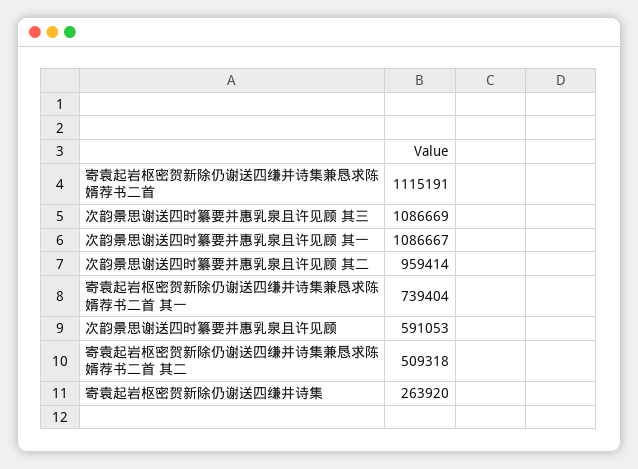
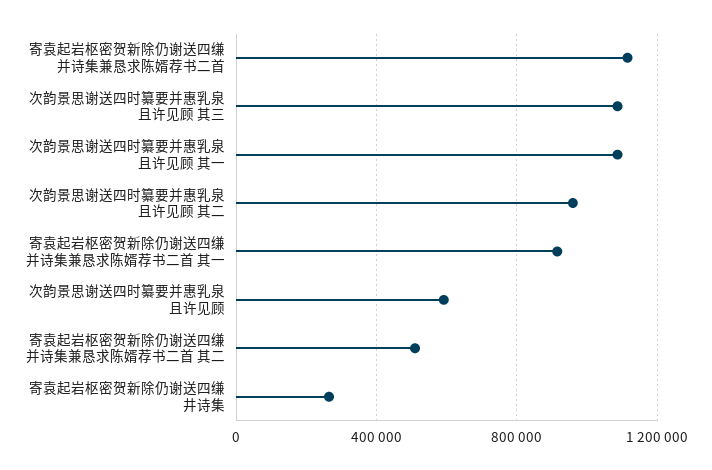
  {
    "寄袁起岩枢密贺新除仍谢送四缣并诗集兼恳求陈婿荐书二首": 1115191,
    "次韵景思谢送四时纂要并惠乳泉且许见顾 其三": 1086669,
    "次韵景思谢送四时纂要并惠乳泉且许见顾 其一": 1086667,
    "次韵景思谢送四时纂要并惠乳泉且许见顾 其二": 959414,
-   "寄袁起岩枢密贺新除仍谢送四缣并诗集兼恳求陈婿荐书二首 其一": 739404,
+   "寄袁起岩枢密贺新除仍谢送四缣并诗集兼恳求陈婿荐书二首 其一": 900000,
    "次韵景思谢送四时纂要并惠乳泉且许见顾": 591053,
    "寄袁起岩枢密贺新除仍谢送四缣并诗集兼恳求陈婿荐书二首 其二": 509318,
    "寄袁起岩枢密贺新除仍谢送四缣井诗集": 263920
  }

